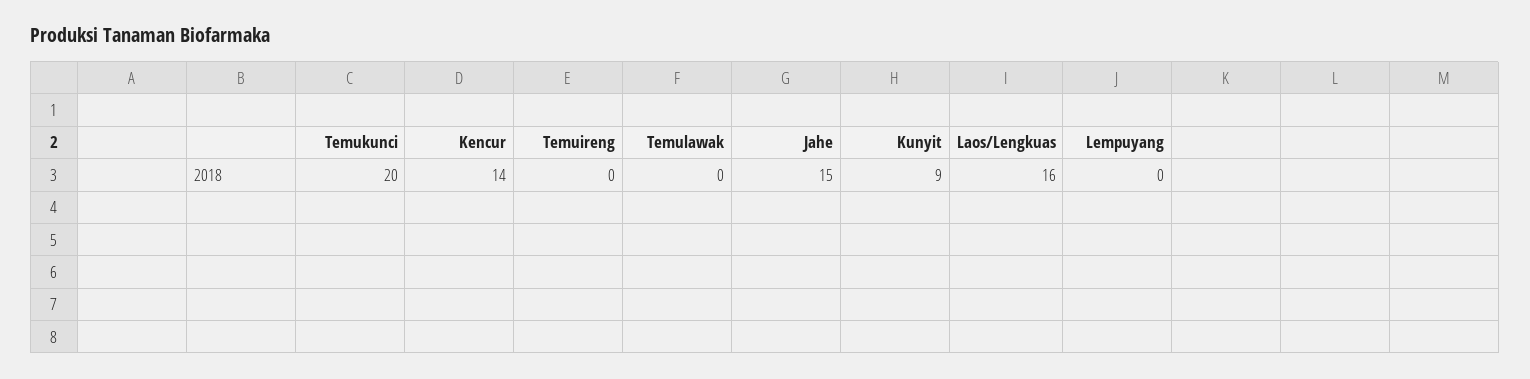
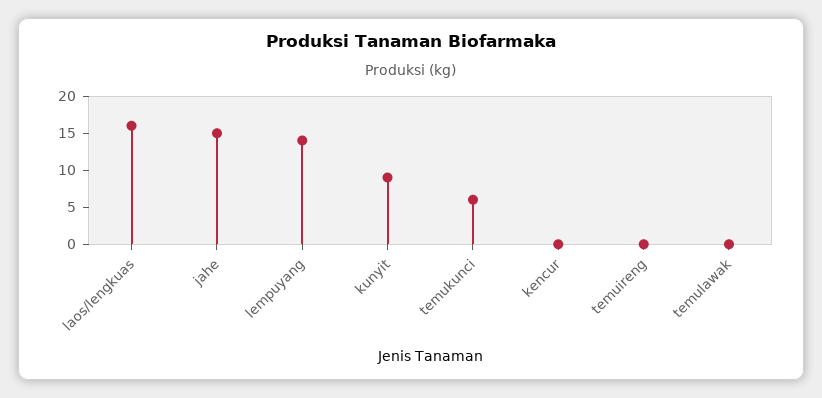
  {
-   "Temukunci": 20,
+   "Temukunci": 5,
-   "Kencur": 14,
+   "Kencur": 0,
    "Temuireng": 0,
    "Temulawak": 0,
    "Jahe": 15,
    "Kunyit": 9,
    "Laos/Lengkuas": 16,
-   "Lempuyang": 0
+   "Lempuyang": 15
  }

